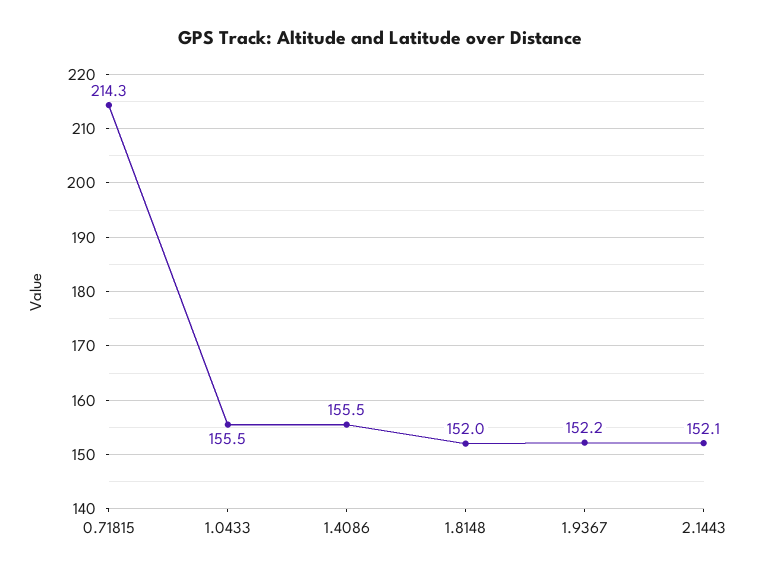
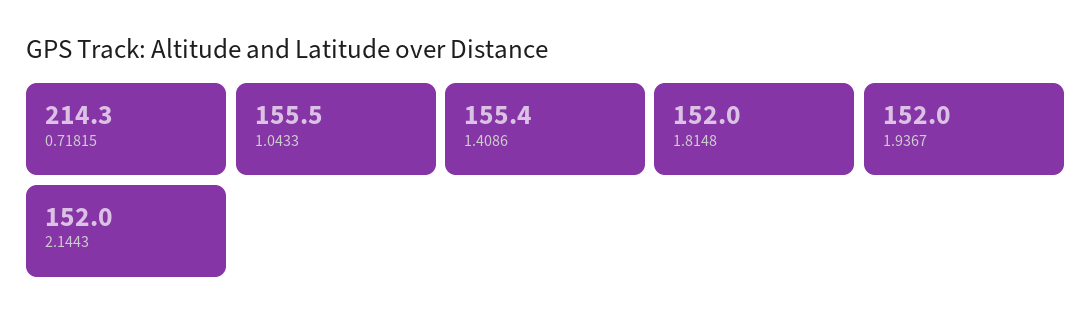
  {
    "0.71815": 214.3,
    "1.0433": 155.5,
-   "1.4086": 155.5,
+   "1.4086": 155.4,
    "1.8148": 152,
-   "1.9367": 152.2,
+   "1.9367": 152,
-   "2.1443": 152.1
+   "2.1443": 152
  }

